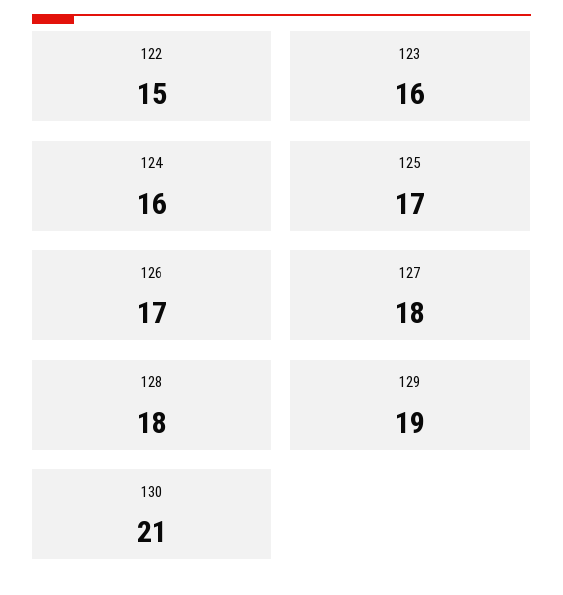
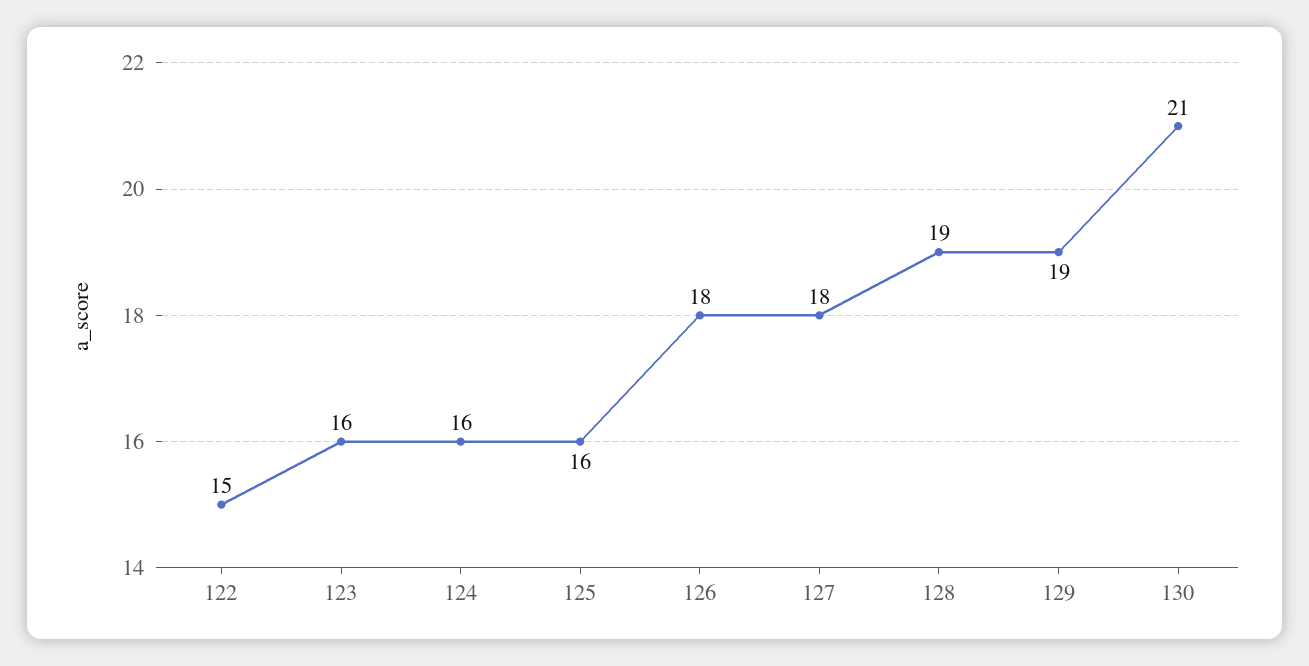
  {
    "122": 15,
    "123": 16,
    "124": 16,
-   "125": 17,
+   "125": 16,
-   "126": 17,
+   "126": 18,
    "127": 18,
-   "128": 18,
+   "128": 19,
    "129": 19,
    "130": 21
  }

